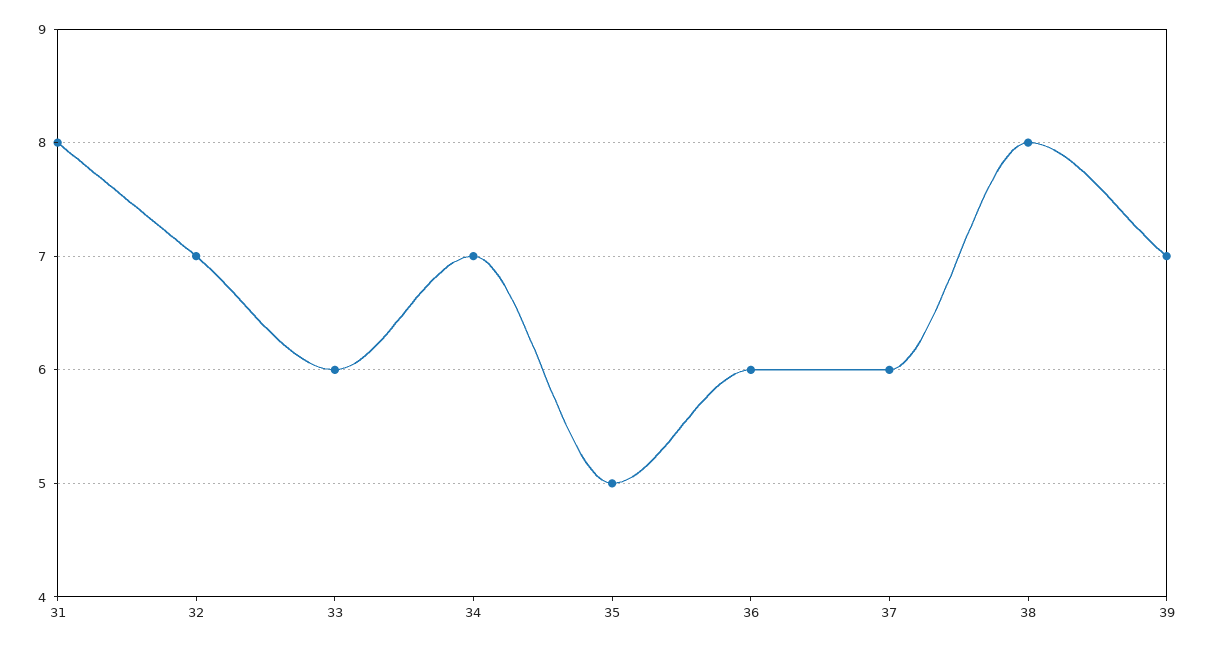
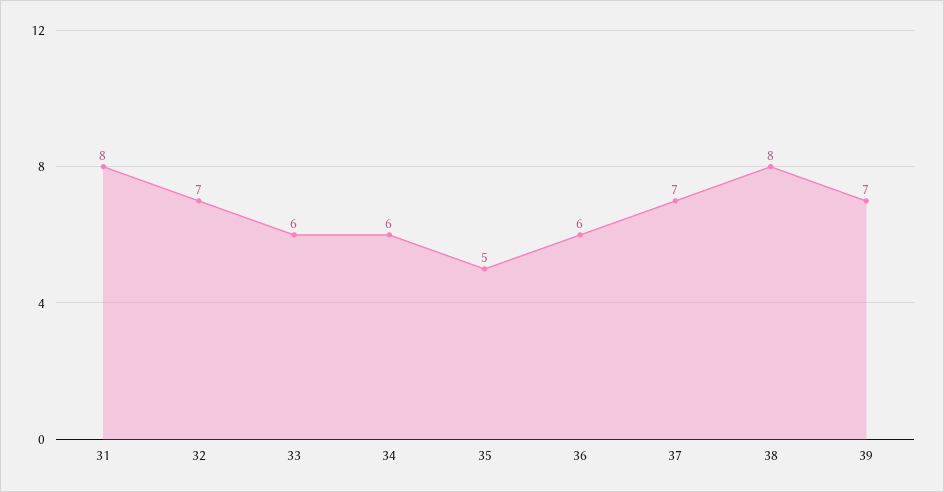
  {
    "31": 8,
    "32": 7,
    "33": 6,
-   "34": 7,
+   "34": 6,
    "35": 5,
    "36": 6,
-   "37": 6,
+   "37": 7,
    "38": 8,
    "39": 7
  }

